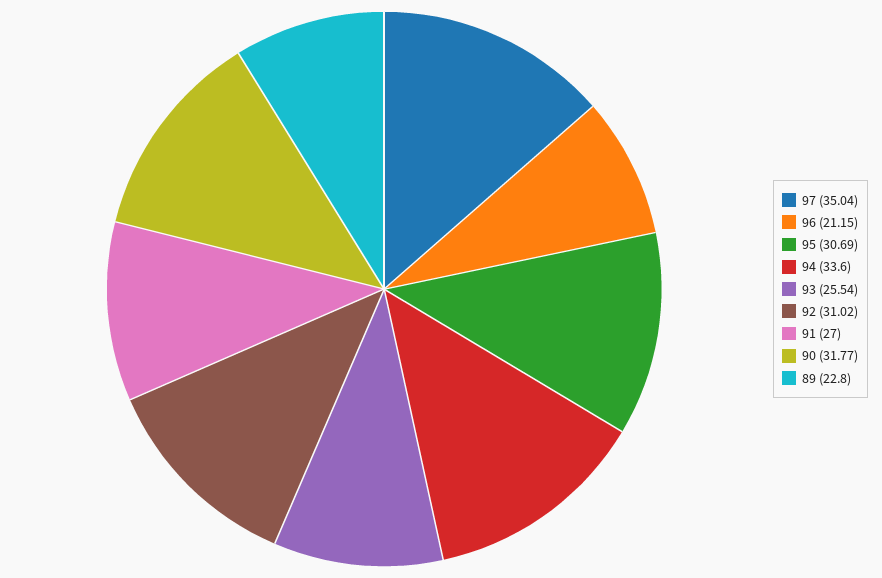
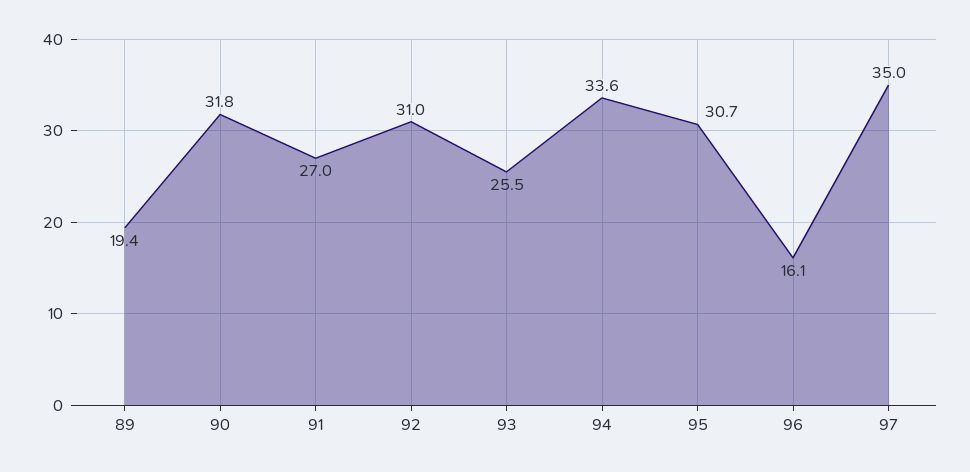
  {
    "97": 35.04,
-   "96": 21.15,
+   "96": 16.1,
    "95": 30.69,
    "94": 33.6,
    "93": 25.54,
    "92": 31.02,
    "91": 27,
    "90": 31.77,
-   "89": 22.8
+   "89": 19.4
  }

